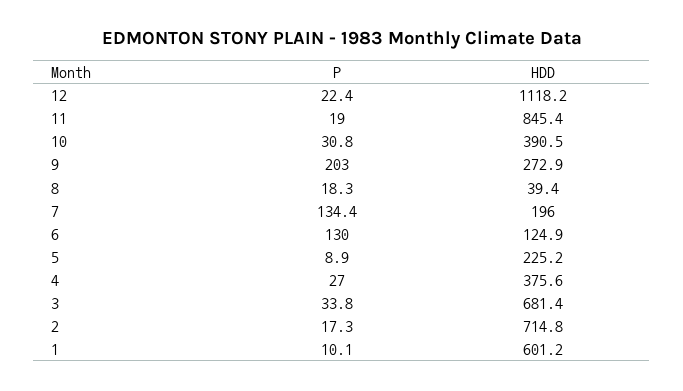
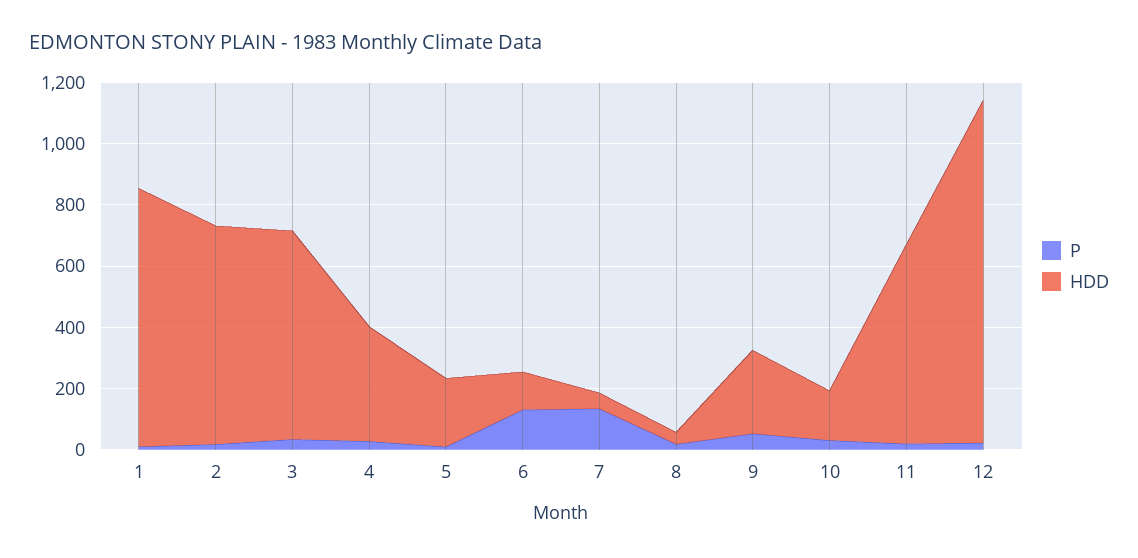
  {
    "P": {
      "12": 22.4,
      "11": 19,
      "10": 30.8,
-     "9": 203,
+     "9": 50,
      "8": 18.3,
      "7": 134.4,
      "6": 130,
      "5": 8.9,
      "4": 27,
      "3": 33.8,
      "2": 17.3,
      "1": 10.1
    },
    "HDD": {
      "12": 1118.2,
-     "11": 845.4,
+     "11": 650,
-     "10": 390.5,
+     "10": 150,
      "9": 272.9,
      "8": 39.4,
-     "7": 196,
+     "7": 50,
      "6": 124.9,
      "5": 225.2,
      "4": 375.6,
      "3": 681.4,
      "2": 714.8,
-     "1": 601.2
+     "1": 850
    }
  }

